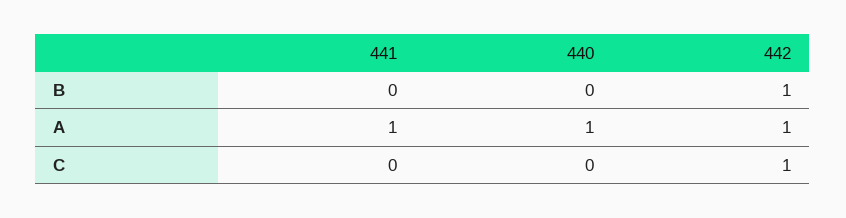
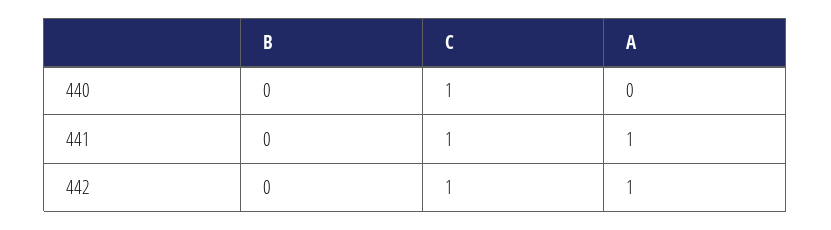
  {
    "441": {
      "B": 0,
      "A": 1,
-     "C": 0
+     "C": 1
    },
    "440": {
      "B": 0,
-     "A": 1,
+     "A": 0,
-     "C": 0
+     "C": 1
    },
    "442": {
-     "B": 1,
+     "B": 0,
      "A": 1,
      "C": 1
    }
  }

